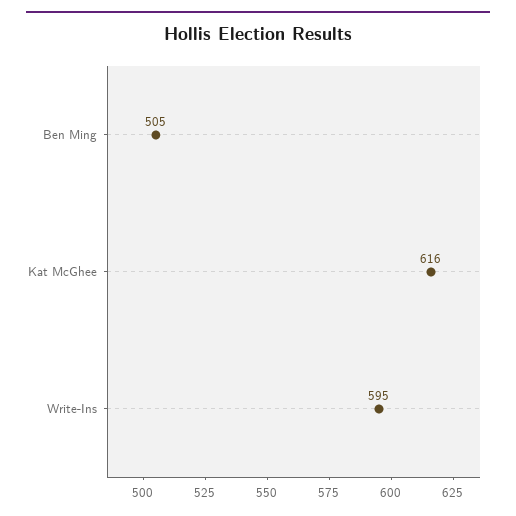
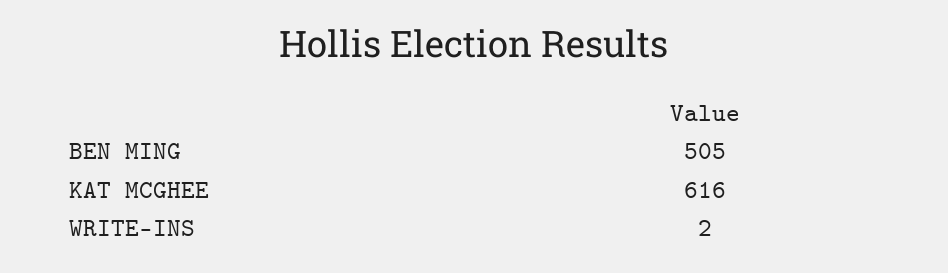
  {
    "Ben Ming": 505,
    "Kat McGhee": 616,
-   "Write-Ins": 595
+   "Write-Ins": 2
  }

